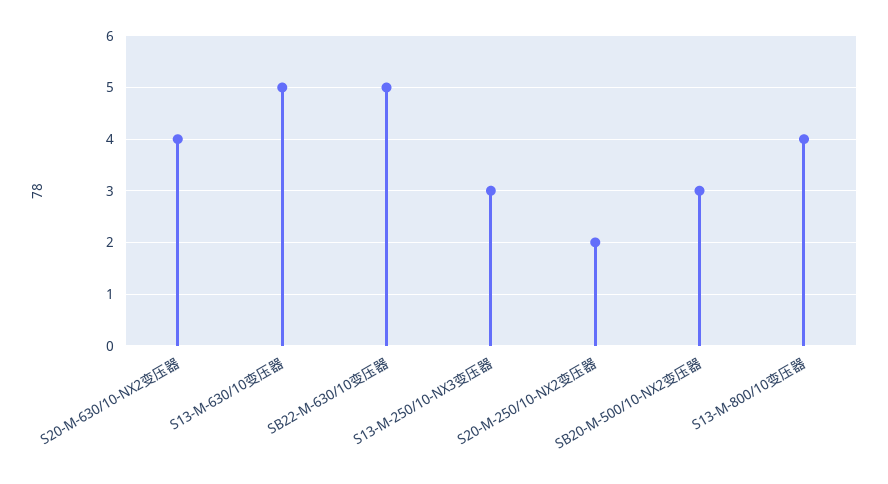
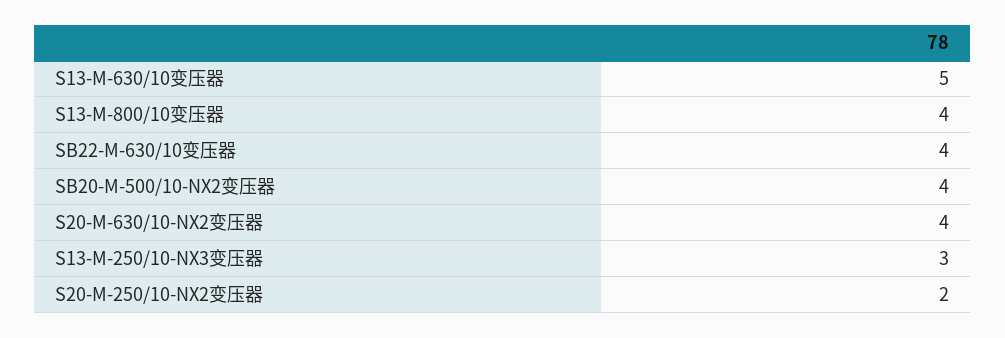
  {
    "S20-M-630/10-NX2变压器": 4,
    "S13-M-630/10变压器": 5,
-   "SB22-M-630/10变压器": 5,
+   "SB22-M-630/10变压器": 4,
    "S13-M-250/10-NX3变压器": 3,
    "S20-M-250/10-NX2变压器": 2,
-   "SB20-M-500/10-NX2变压器": 3,
+   "SB20-M-500/10-NX2变压器": 4,
    "S13-M-800/10变压器": 4
  }

